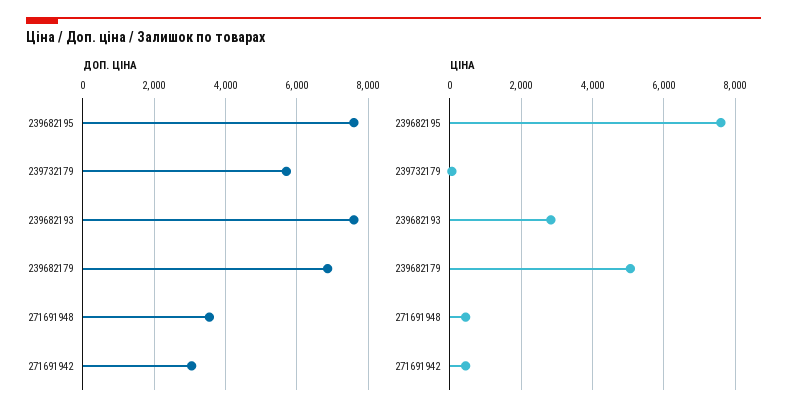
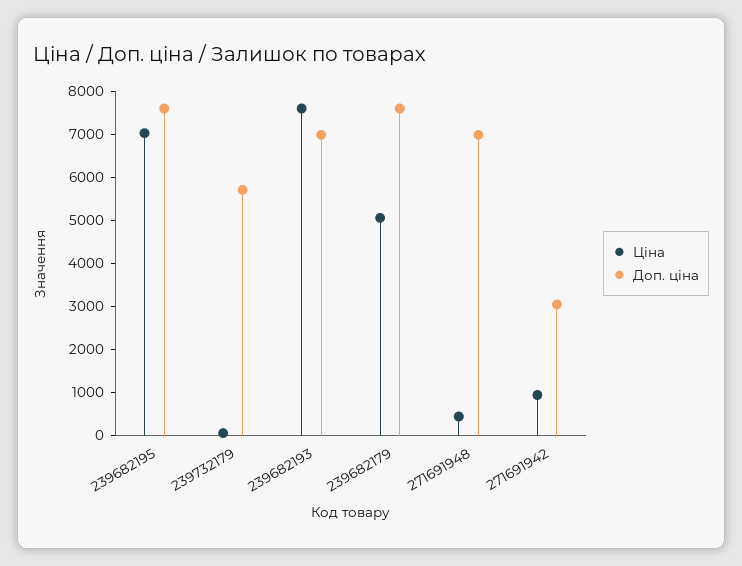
  {
    "ДОП. ЦІНА": {
      "239682195": 7600,
      "239732179": 5800,
-     "239682193": 7600,
+     "239682193": 7000,
-     "239682179": 6800,
+     "239682179": 7600,
-     "271691948": 3600,
+     "271691948": 7000,
      "271691942": 3000
    },
    "ЦІНА": {
-     "239682195": 7600,
+     "239682195": 7000,
      "239732179": 0,
-     "239682193": 2800,
+     "239682193": 7600,
      "239682179": 5000,
      "271691948": 400,
-     "271691942": 400
+     "271691942": 1000
    }
  }

